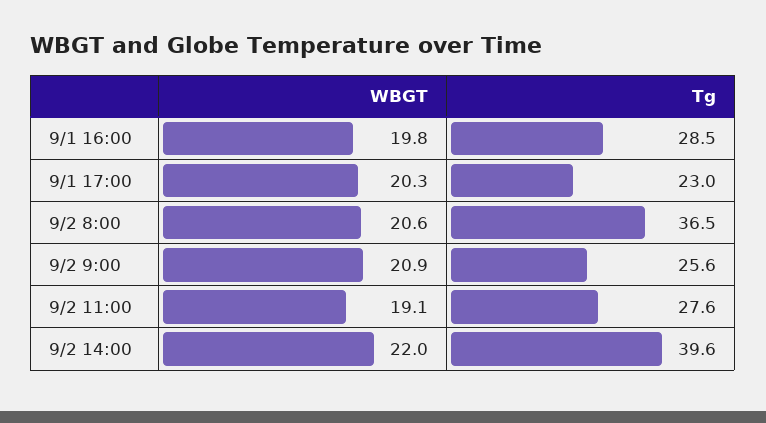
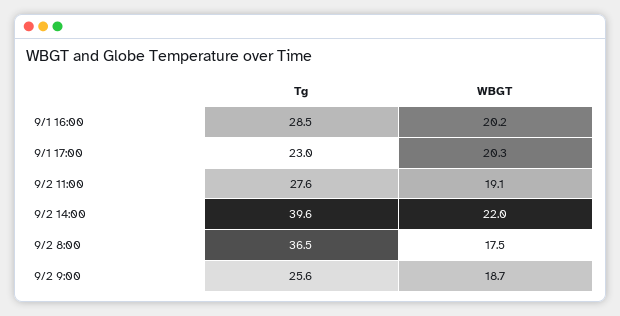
  {
    "WBGT": {
-     "9/1 16:00": 19.8,
+     "9/1 16:00": 20.2,
      "9/1 17:00": 20.3,
-     "9/2 8:00": 20.6,
+     "9/2 8:00": 17.5,
-     "9/2 9:00": 20.9,
+     "9/2 9:00": 18.7,
      "9/2 11:00": 19.1,
      "9/2 14:00": 22
    },
    "Tg": {
      "9/1 16:00": 28.5,
      "9/1 17:00": 23,
      "9/2 8:00": 36.5,
      "9/2 9:00": 25.6,
      "9/2 11:00": 27.6,
      "9/2 14:00": 39.6
    }
  }

